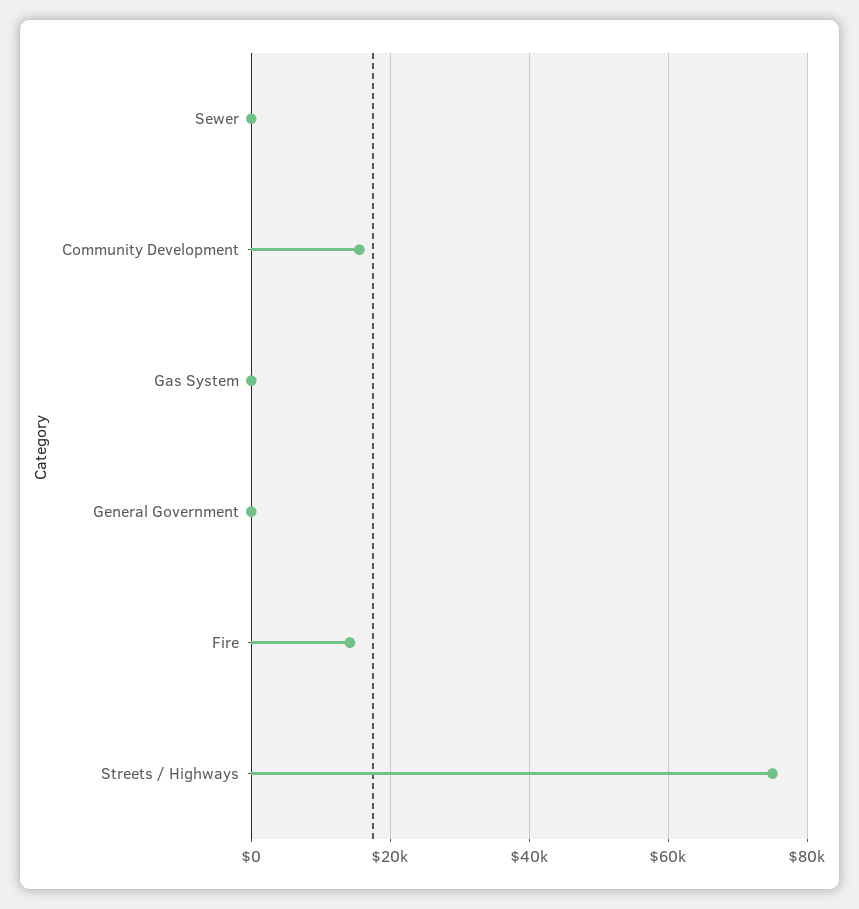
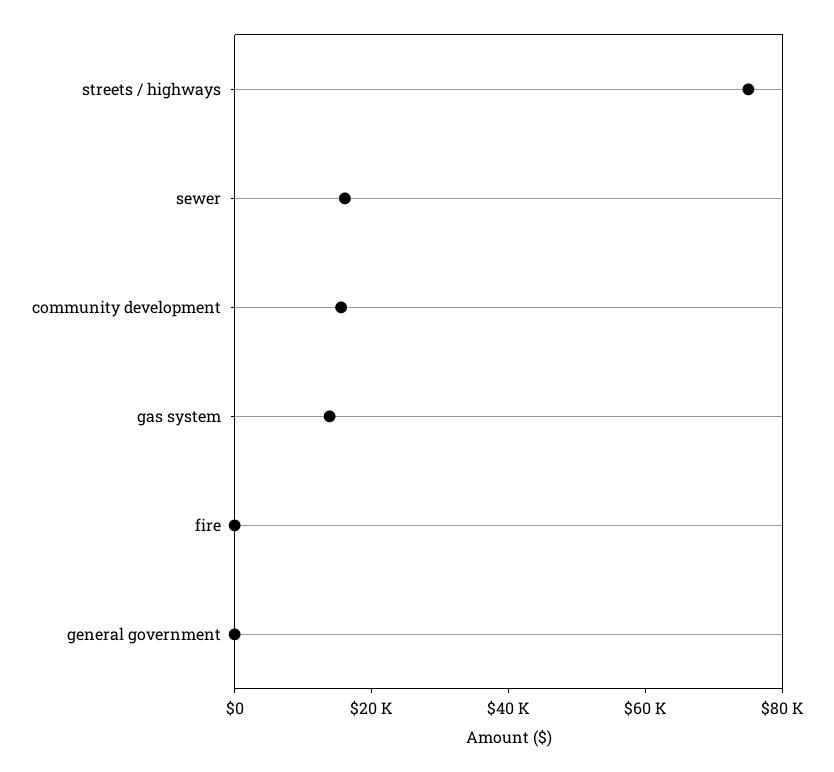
  {
-   "Sewer": 0,
+   "Sewer": 15000,
    "Community Development": 16000,
-   "Gas System": 0,
+   "Gas System": 15000,
    "General Government": 0,
-   "Fire": 14000,
+   "Fire": 0,
    "Streets / Highways": 74000
  }

